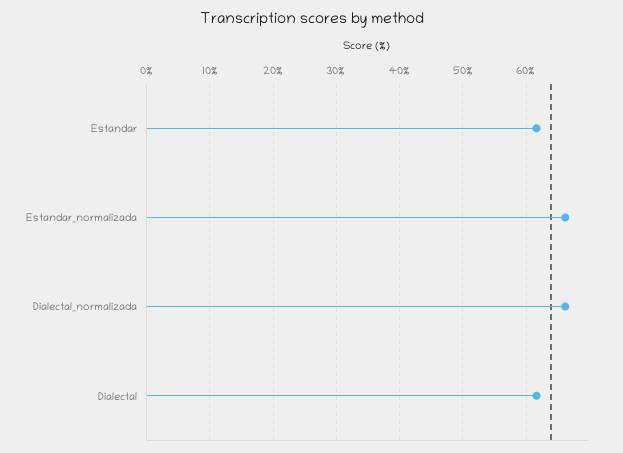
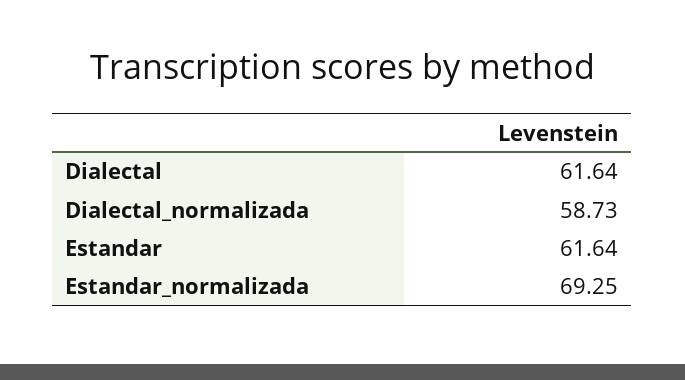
  {
    "Estandar": 61.64,
-   "Estandar_normalizada": 66,
+   "Estandar_normalizada": 69.25,
-   "Dialectal_normalizada": 66,
+   "Dialectal_normalizada": 58.73,
    "Dialectal": 61.64
  }

